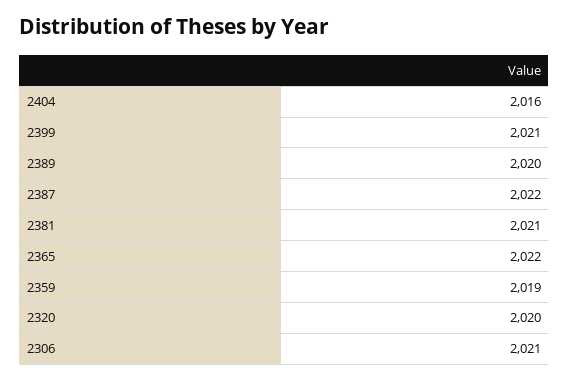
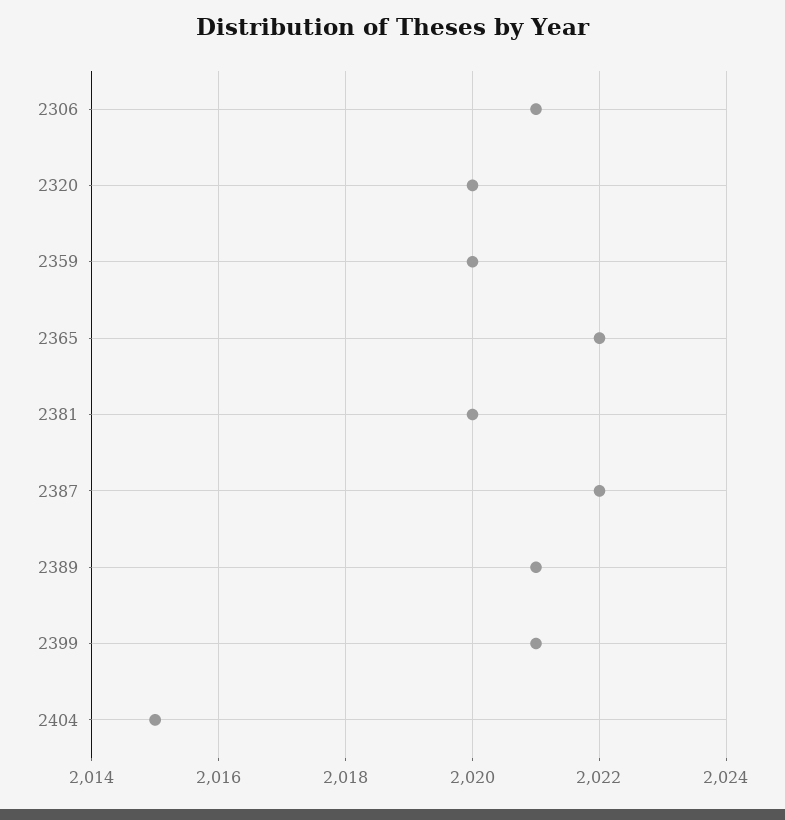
  {
-   "2404": 2016,
+   "2404": 2015,
    "2399": 2021,
-   "2389": 2020,
+   "2389": 2021,
    "2387": 2022,
-   "2381": 2021,
+   "2381": 2020,
    "2365": 2022,
-   "2359": 2019,
+   "2359": 2020,
    "2320": 2020,
    "2306": 2021
  }

